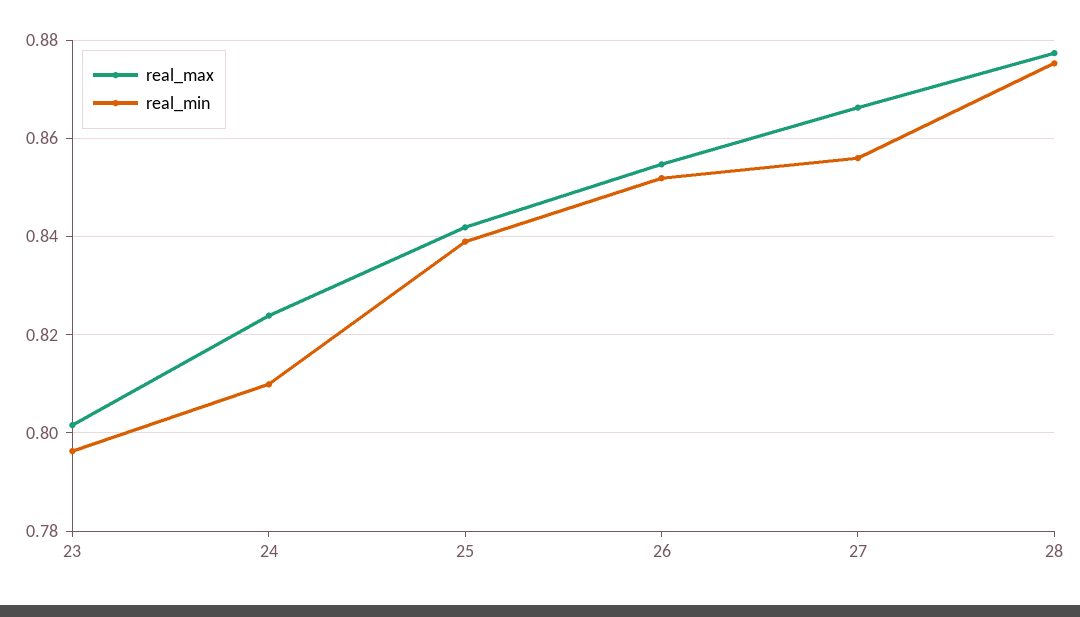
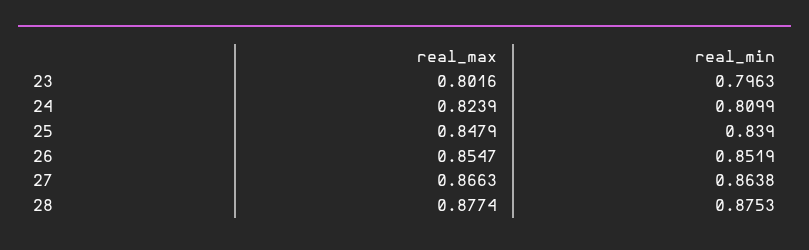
  {
    "real_max": {
      "23": 0.8016,
      "24": 0.8239,
-     "25": 0.842,
+     "25": 0.8479,
      "26": 0.8547,
      "27": 0.8663,
      "28": 0.8774
    },
    "real_min": {
      "23": 0.7963,
      "24": 0.8099,
      "25": 0.839,
      "26": 0.8519,
-     "27": 0.856,
+     "27": 0.8638,
      "28": 0.8753
    }
  }

